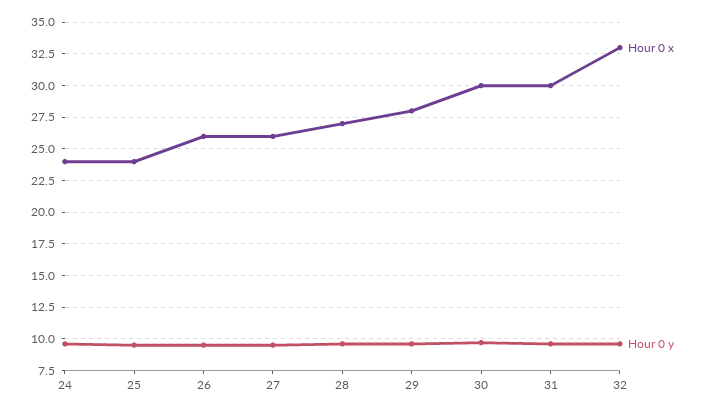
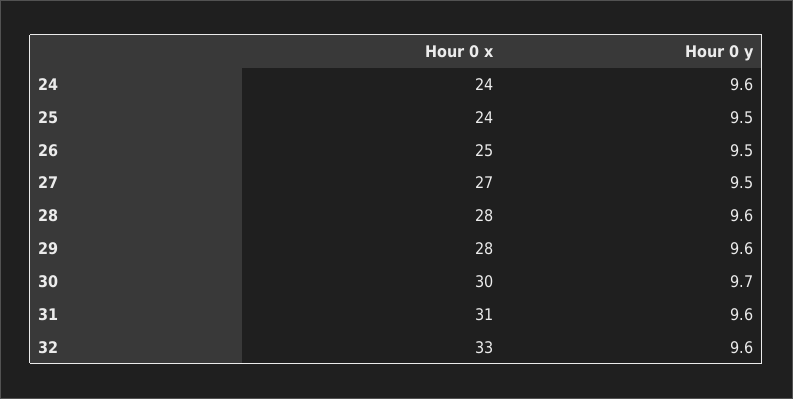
  {
    "Hour 0 x": {
      "24": 24,
      "25": 24,
-     "26": 26,
+     "26": 25,
-     "27": 26,
+     "27": 27,
-     "28": 27,
+     "28": 28,
      "29": 28,
      "30": 30,
-     "31": 30,
+     "31": 31,
      "32": 33
    },
    "Hour 0 y": {
      "24": 9.6,
      "25": 9.5,
      "26": 9.5,
      "27": 9.5,
      "28": 9.6,
      "29": 9.6,
      "30": 9.7,
      "31": 9.6,
      "32": 9.6
    }
  }

